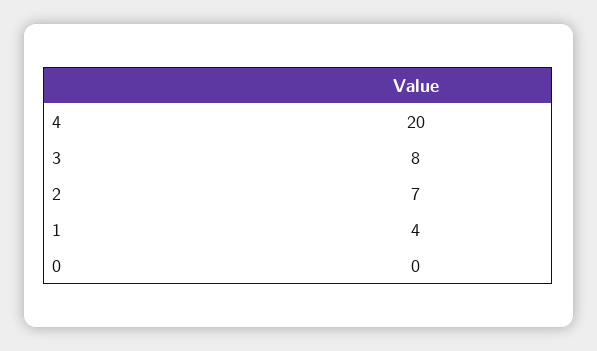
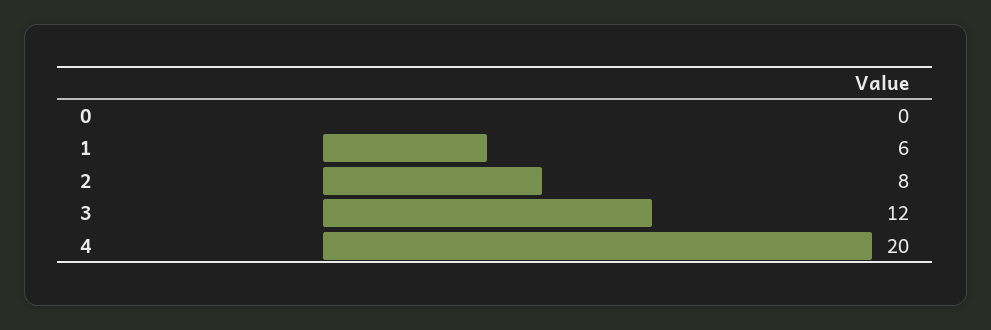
  {
    "4": 20,
-   "3": 8,
+   "3": 12,
-   "2": 7,
+   "2": 8,
-   "1": 4,
+   "1": 6,
    "0": 0
  }

